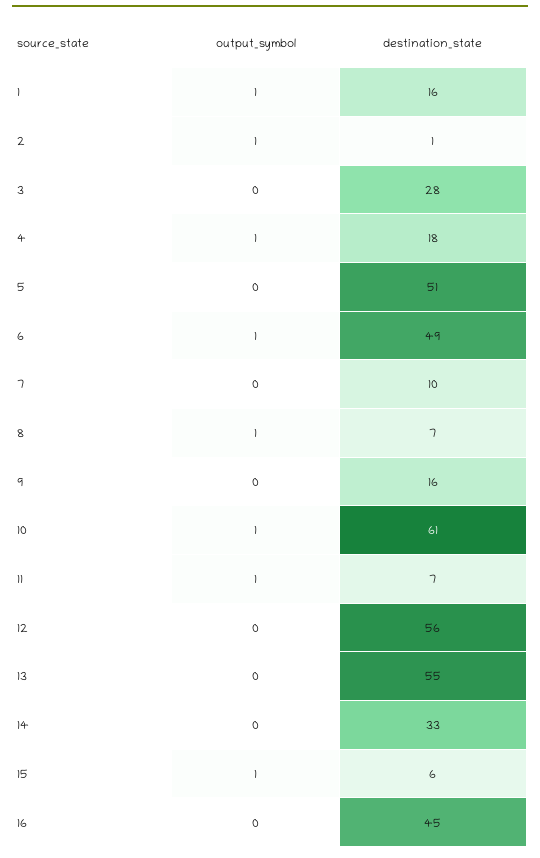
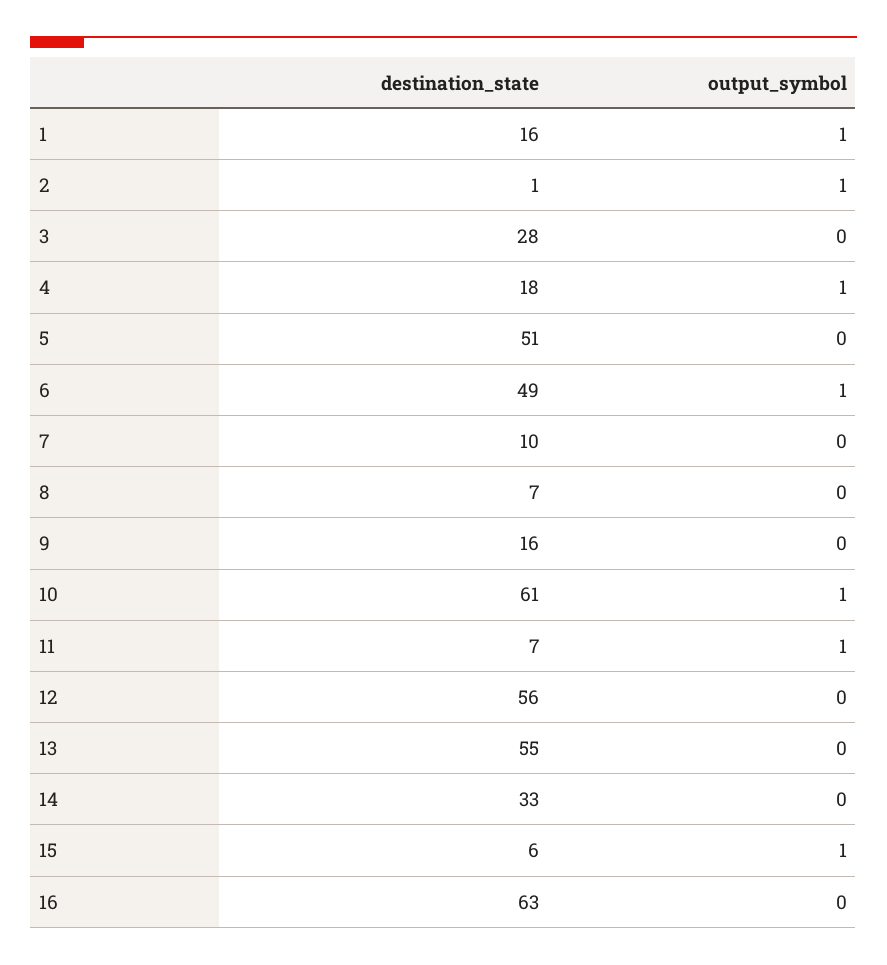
  {
    "output_symbol": {
      "1": 1,
      "2": 1,
      "3": 0,
      "4": 1,
      "5": 0,
      "6": 1,
      "7": 0,
-     "8": 1,
+     "8": 0,
      "9": 0,
      "10": 1,
      "11": 1,
      "12": 0,
      "13": 0,
      "14": 0,
      "15": 1,
      "16": 0
    },
    "destination_state": {
      "1": 16,
      "2": 1,
      "3": 28,
      "4": 18,
      "5": 51,
      "6": 49,
      "7": 10,
      "8": 7,
      "9": 16,
      "10": 61,
      "11": 7,
      "12": 56,
      "13": 55,
      "14": 33,
      "15": 6,
-     "16": 45
+     "16": 63
    }
  }

